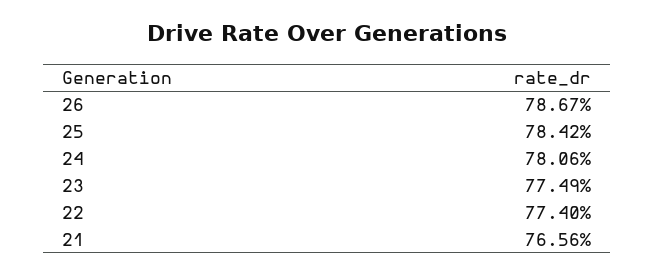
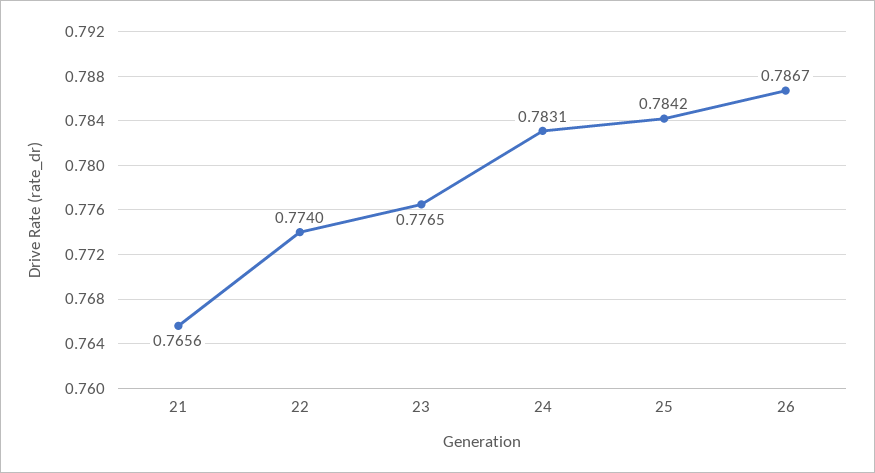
  {
    "26": 0.7867,
    "25": 0.7842,
-   "24": 0.7806,
+   "24": 0.7831,
-   "23": 0.7749,
+   "23": 0.7765,
    "22": 0.774,
    "21": 0.7656
  }

